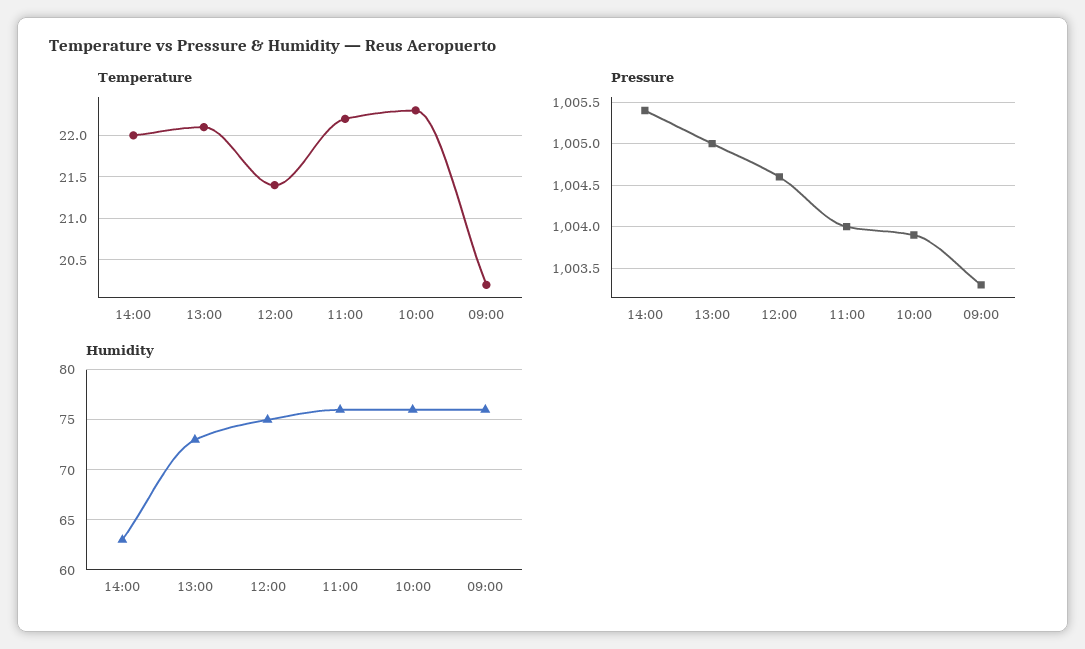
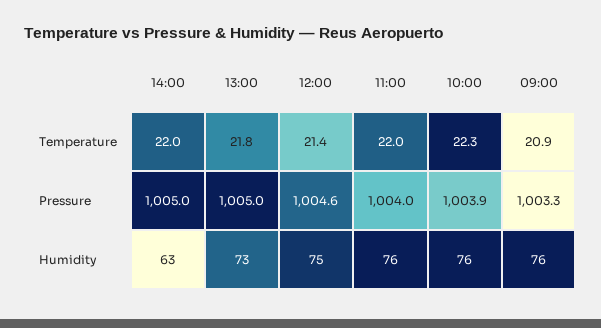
  {
    "Temperature": {
      "14:00": 22,
-     "13:00": 22.1,
+     "13:00": 21.8,
      "12:00": 21.4,
-     "11:00": 22.2,
+     "11:00": 22,
      "10:00": 22.3,
-     "09:00": 20.2
+     "09:00": 20.9
    },
    "Pressure": {
-     "14:00": 1005.4,
+     "14:00": 1005,
      "13:00": 1005,
      "12:00": 1004.6,
      "11:00": 1004,
      "10:00": 1003.9,
      "09:00": 1003.3
    },
    "Humidity": {
      "14:00": 63,
      "13:00": 73,
      "12:00": 75,
      "11:00": 76,
      "10:00": 76,
      "09:00": 76
    }
  }

